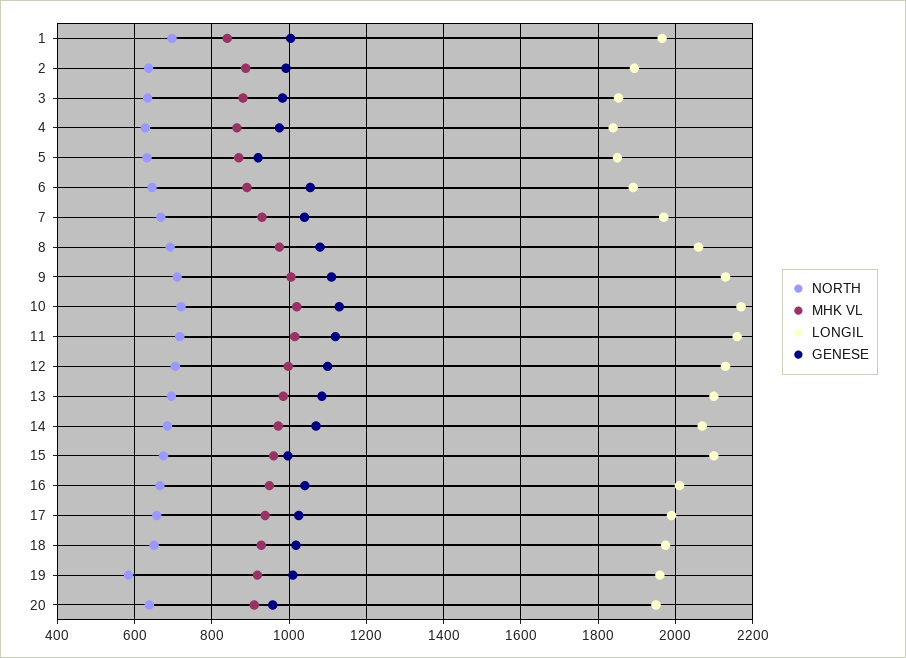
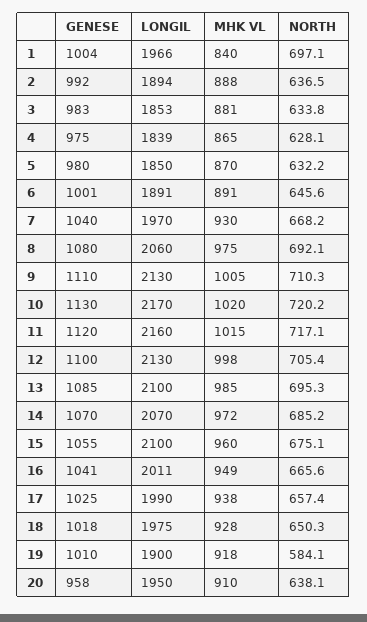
  {
    "NORTH": {
      "1": 697.1,
      "2": 636.5,
      "3": 633.8,
      "4": 628.1,
      "5": 632.2,
      "6": 645.6,
      "7": 668.2,
      "8": 692.1,
      "9": 710.3,
      "10": 720.2,
      "11": 717.1,
      "12": 705.4,
      "13": 695.3,
      "14": 685.2,
      "15": 675.1,
      "16": 665.6,
      "17": 657.4,
      "18": 650.3,
      "19": 584.1,
      "20": 638.1
    },
    "MHK VL": {
      "1": 840,
      "2": 888,
      "3": 881,
      "4": 865,
      "5": 870,
      "6": 891,
      "7": 930,
      "8": 975,
      "9": 1005,
      "10": 1020,
      "11": 1015,
      "12": 998,
      "13": 985,
      "14": 972,
      "15": 960,
      "16": 949,
      "17": 938,
      "18": 928,
      "19": 918,
      "20": 910
    },
    "LONGIL": {
      "1": 1966,
      "2": 1894,
      "3": 1853,
      "4": 1839,
      "5": 1850,
      "6": 1891,
      "7": 1970,
      "8": 2060,
      "9": 2130,
      "10": 2170,
      "11": 2160,
      "12": 2130,
      "13": 2100,
      "14": 2070,
      "15": 2100,
      "16": 2011,
      "17": 1990,
      "18": 1975,
-     "19": 1960,
+     "19": 1900,
      "20": 1950
    },
    "GENESE": {
      "1": 1004,
      "2": 992,
      "3": 983,
      "4": 975,
-     "5": 920,
+     "5": 980,
-     "6": 1060,
+     "6": 1001,
      "7": 1040,
      "8": 1080,
      "9": 1110,
      "10": 1130,
      "11": 1120,
      "12": 1100,
      "13": 1085,
      "14": 1070,
-     "15": 1000,
+     "15": 1055,
      "16": 1041,
      "17": 1025,
      "18": 1018,
      "19": 1010,
      "20": 958
    }
  }

